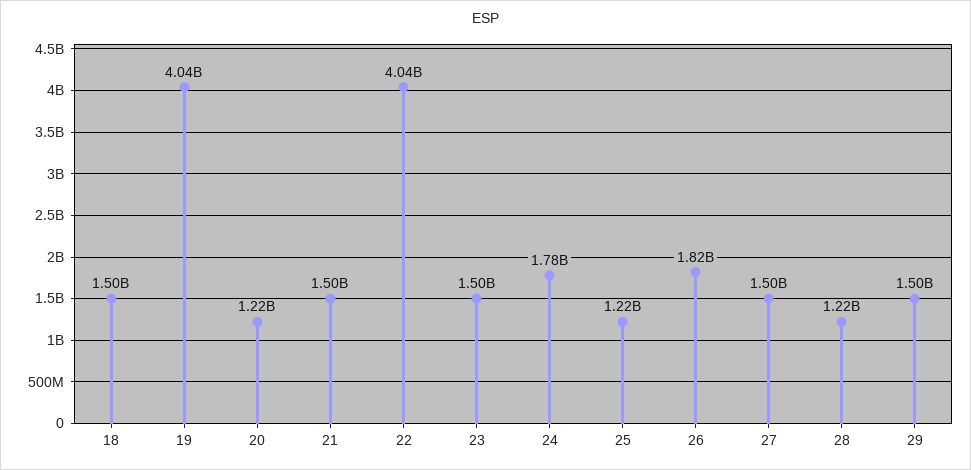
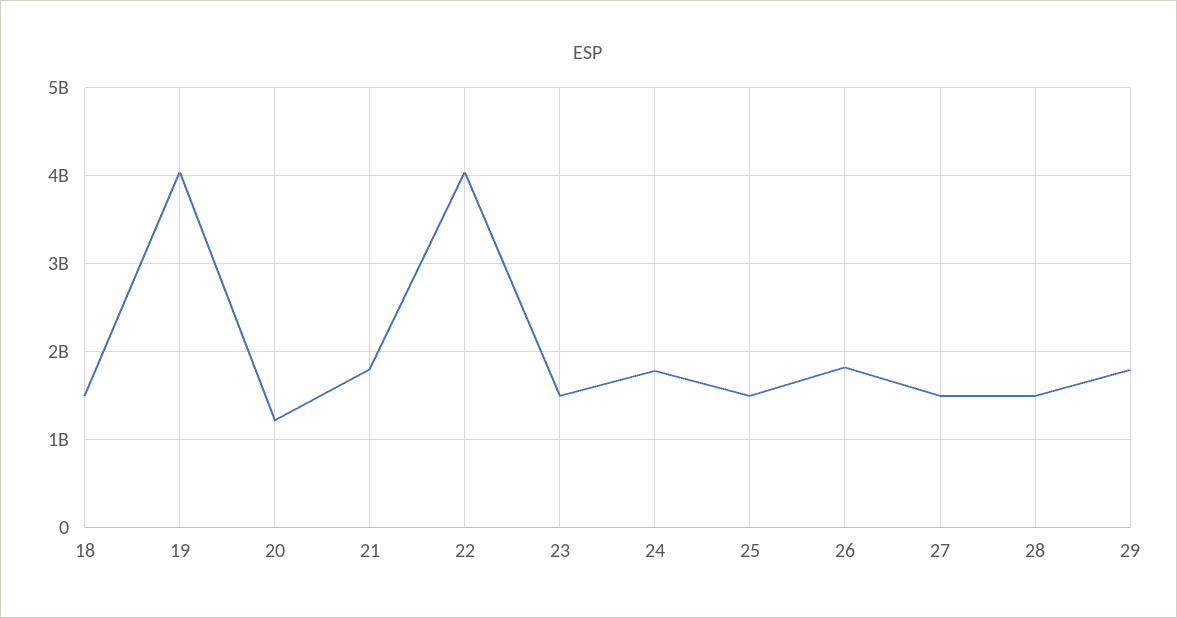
  {
    "18": 1500000000,
    "19": 4040000000,
    "20": 1220000000,
-   "21": 1500000000,
+   "21": 1800000000,
    "22": 4040000000,
    "23": 1500000000,
    "24": 1780000000,
-   "25": 1220000000,
+   "25": 1500000000,
    "26": 1820000000,
    "27": 1500000000,
-   "28": 1220000000,
+   "28": 1500000000,
-   "29": 1500000000
+   "29": 1800000000
  }

